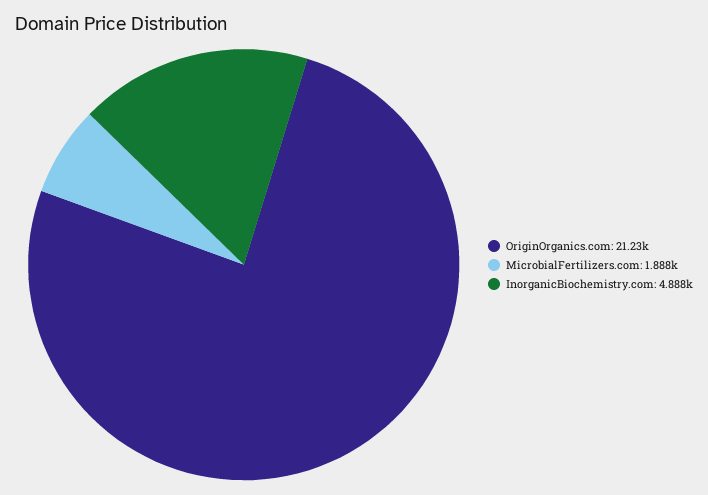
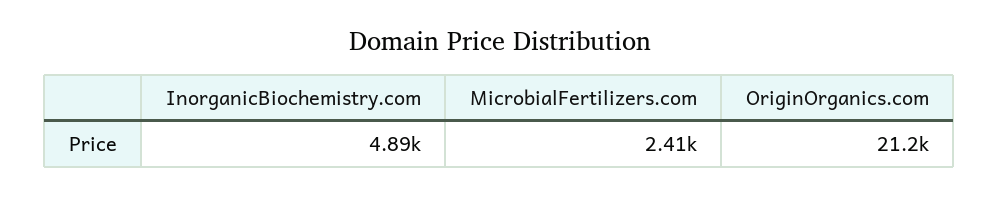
  {
    "OriginOrganics.com": 21230,
-   "MicrobialFertilizers.com": 1888,
+   "MicrobialFertilizers.com": 2410,
    "InorganicBiochemistry.com": 4888
  }

